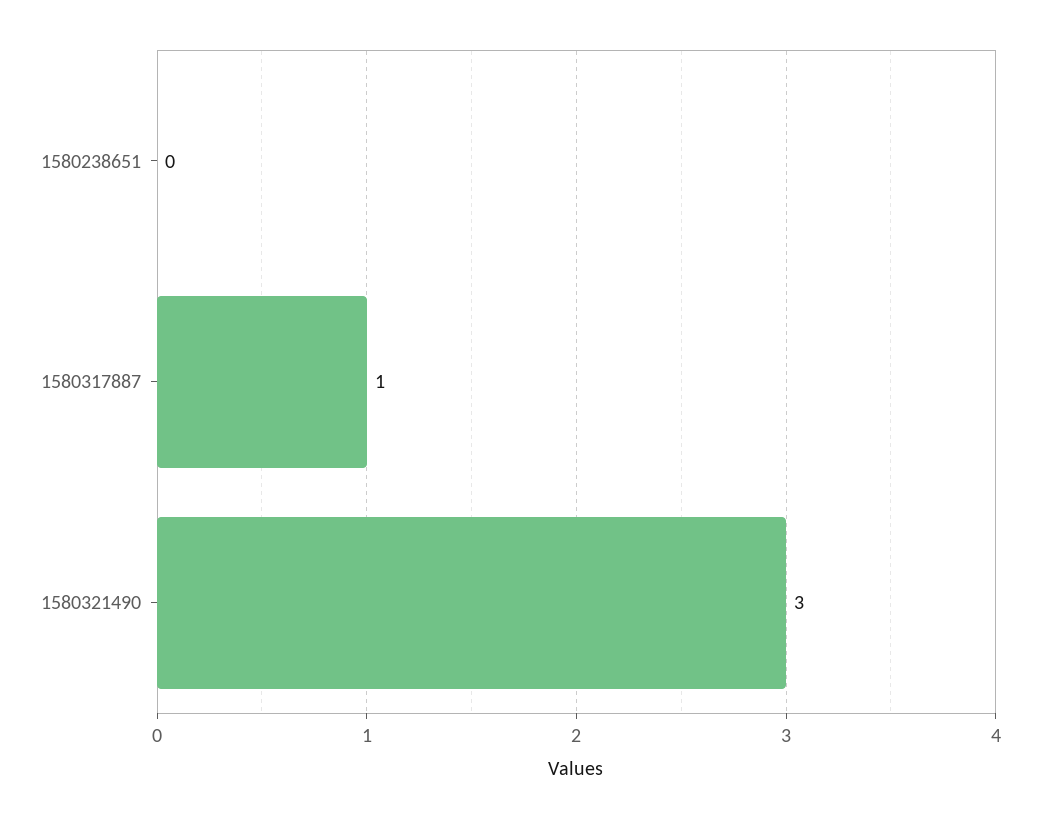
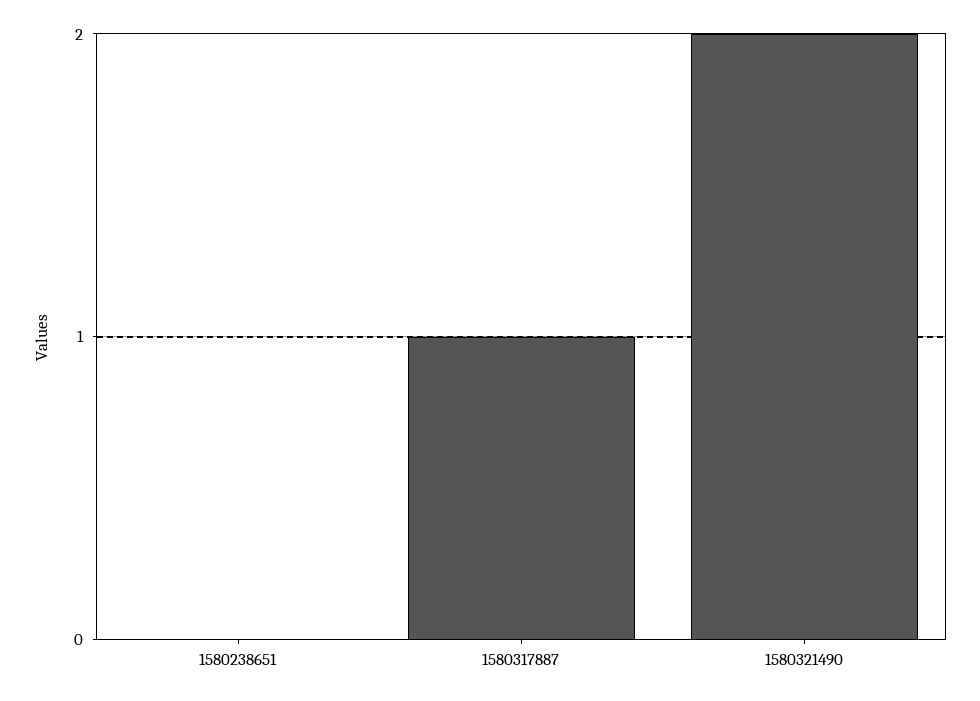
  {
    "1580238651": 0,
    "1580317887": 1,
-   "1580321490": 3
+   "1580321490": 2
  }

